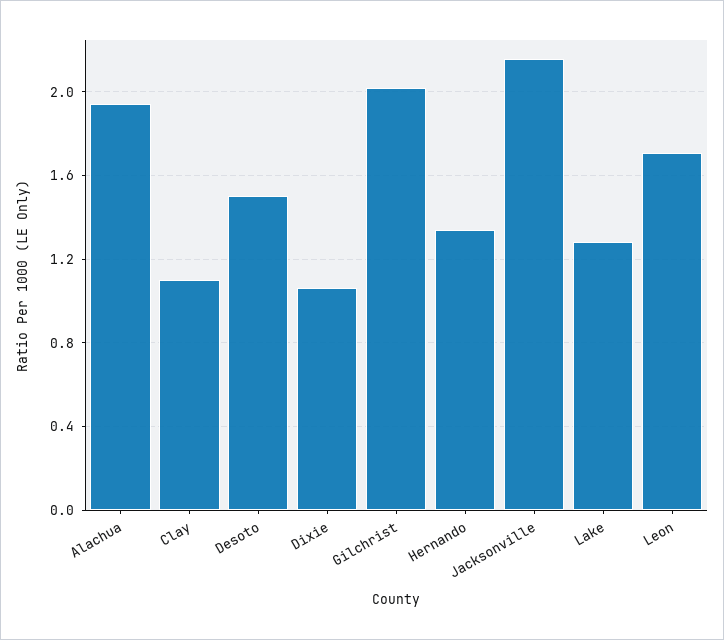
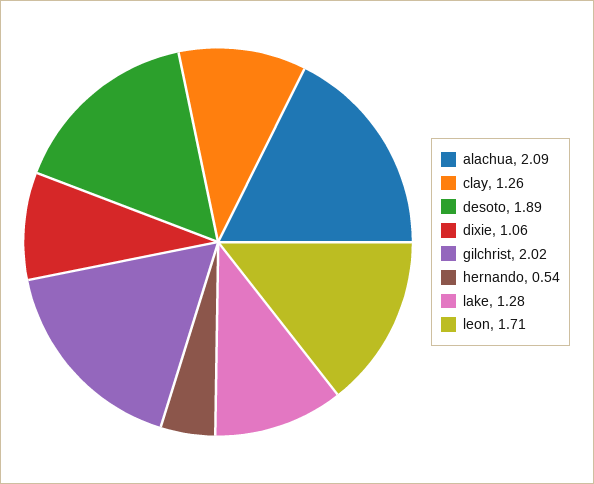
  {
-   "Alachua": 1.95,
+   "Alachua": 2.09,
-   "Clay": 1.1,
+   "Clay": 1.26,
-   "Desoto": 1.5,
+   "Desoto": 1.89,
    "Dixie": 1.06,
    "Gilchrist": 2.02,
-   "Hernando": 1.35,
+   "Hernando": 0.54,
-   "Jacksonville": 2.15,
    "Lake": 1.28,
    "Leon": 1.71
  }

